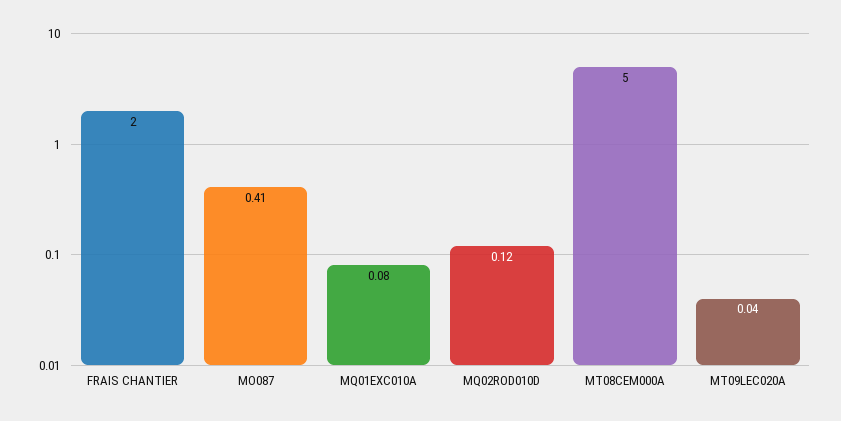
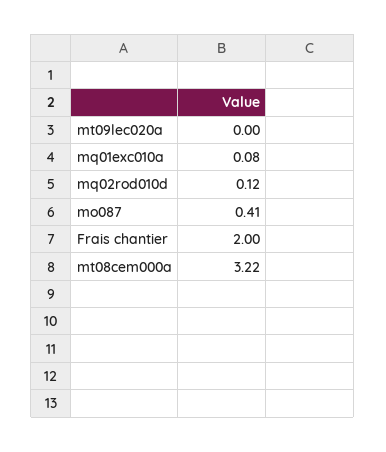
  {
    "FRAIS CHANTIER": 2,
    "MO087": 0.41,
    "MQ01EXC010A": 0.08,
    "MQ02ROD010D": 0.12,
-   "MT08CEM000A": 5,
+   "MT08CEM000A": 3.22,
-   "MT09LEC020A": 0.04
+   "MT09LEC020A": 0
  }

